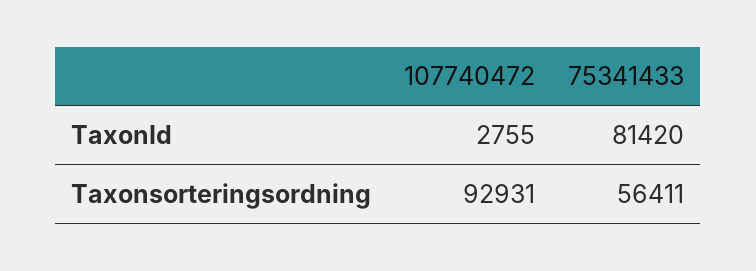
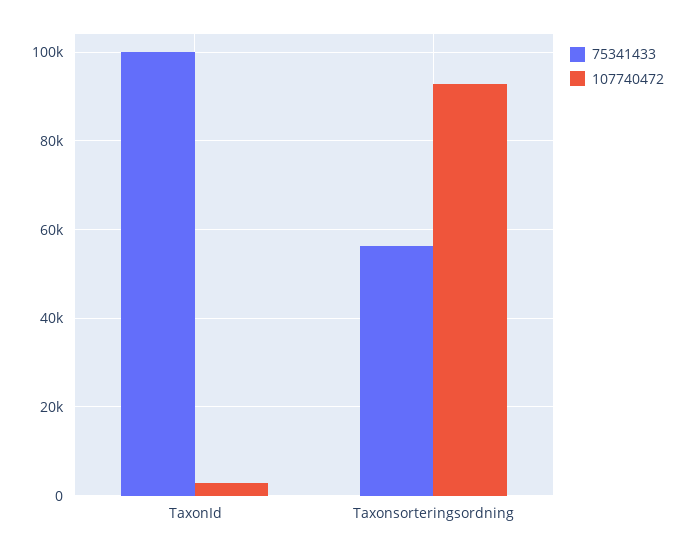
  {
    "107740472": {
      "TaxonId": 2755,
      "Taxonsorteringsordning": 92931
    },
    "75341433": {
-     "TaxonId": 81420,
+     "TaxonId": 100000,
      "Taxonsorteringsordning": 56411
    }
  }

